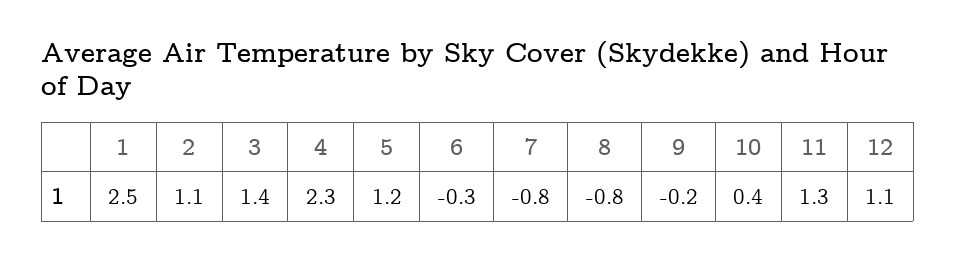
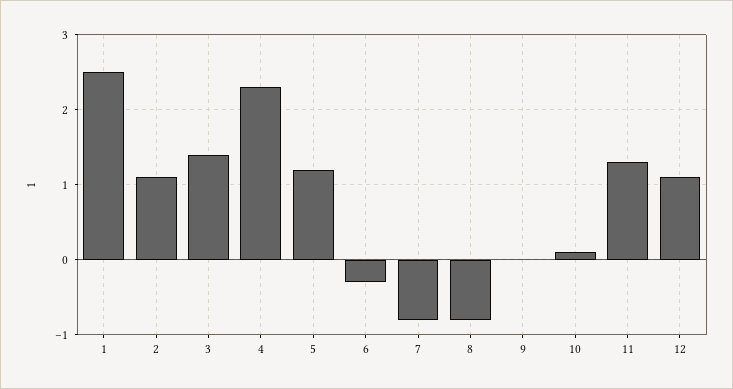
  {
    "1": 2.5,
    "2": 1.1,
    "3": 1.4,
    "4": 2.3,
    "5": 1.2,
    "6": -0.3,
    "7": -0.8,
    "8": -0.8,
-   "9": -0.2,
+   "9": 0,
-   "10": 0.4,
+   "10": 0.1,
    "11": 1.3,
    "12": 1.1
  }

